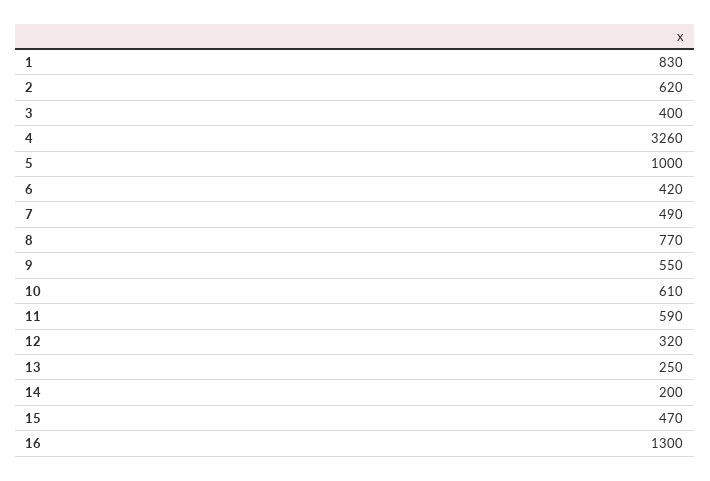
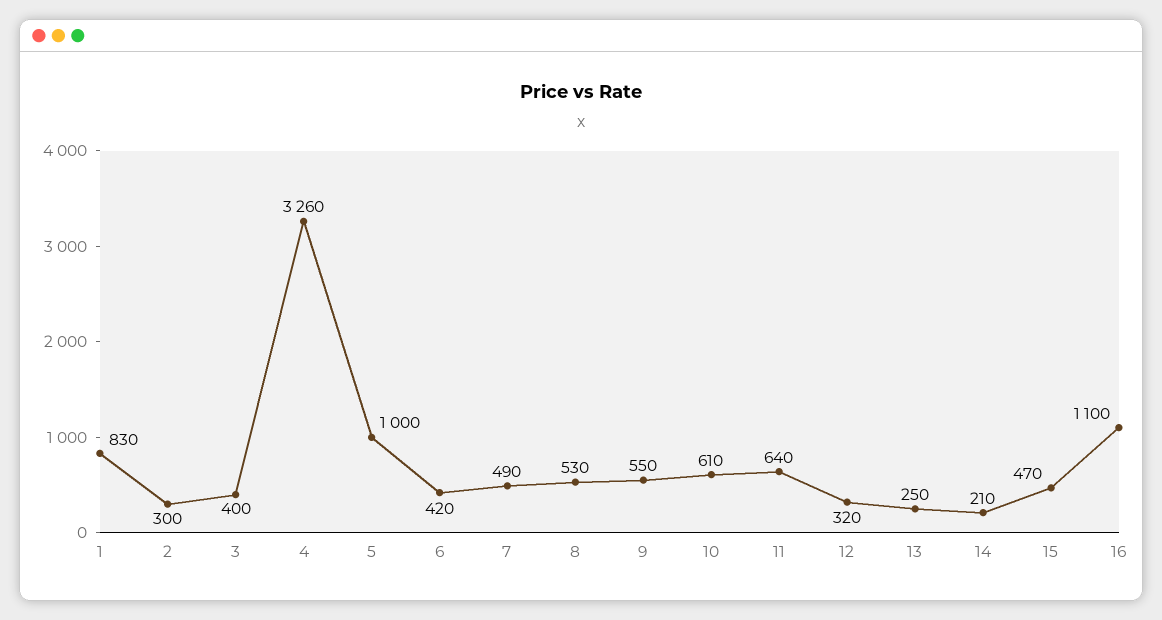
  {
    "1": 830,
-   "2": 620,
+   "2": 300,
    "3": 400,
    "4": 3260,
    "5": 1000,
    "6": 420,
    "7": 490,
-   "8": 770,
+   "8": 530,
    "9": 550,
    "10": 610,
-   "11": 590,
+   "11": 640,
    "12": 320,
    "13": 250,
-   "14": 200,
+   "14": 210,
    "15": 470,
-   "16": 1300
+   "16": 1100
  }

